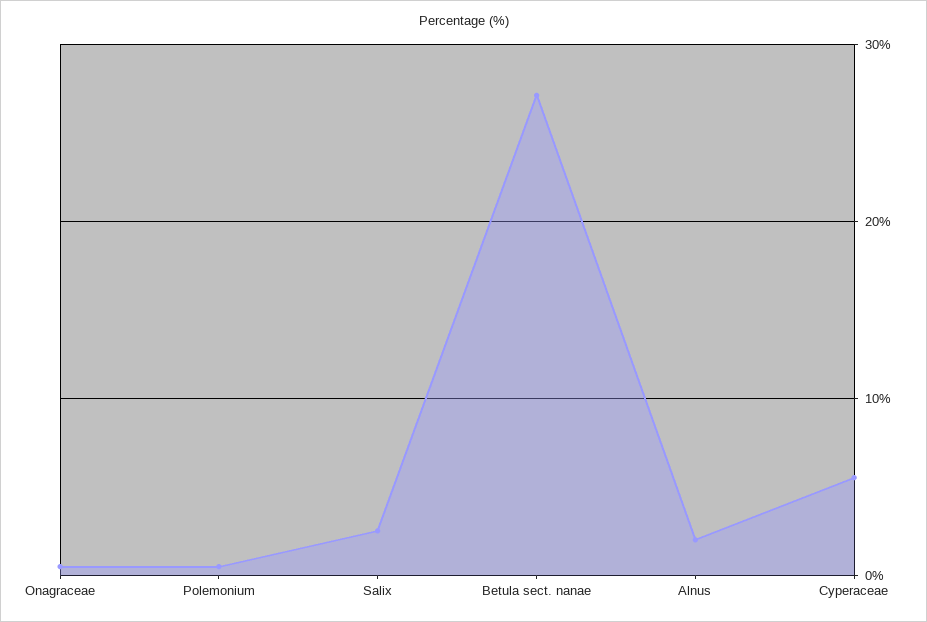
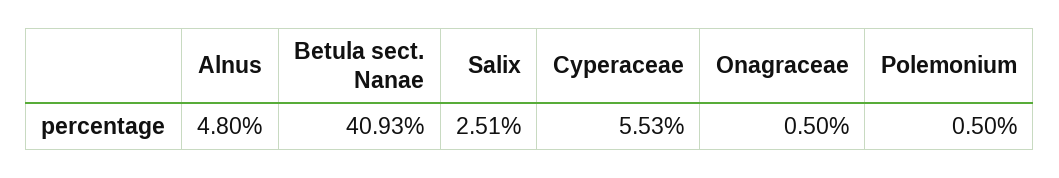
  {
    "Onagraceae": 0.5,
    "Polemonium": 0.5,
    "Salix": 2.51,
-   "Betula sect. nanae": 27,
+   "Betula sect. nanae": 40.93,
-   "Alnus": 2,
+   "Alnus": 4.8,
    "Cyperaceae": 5.53
  }

